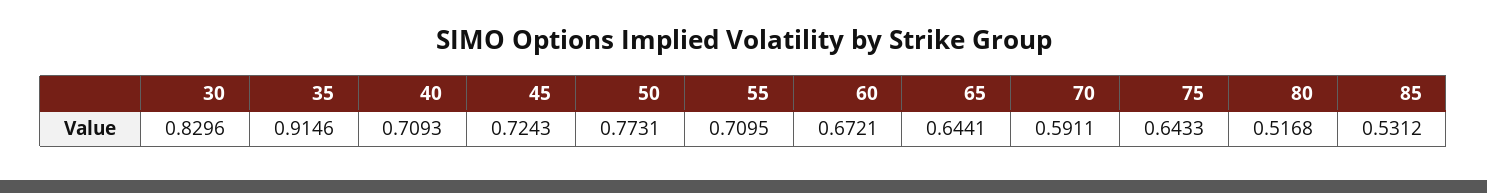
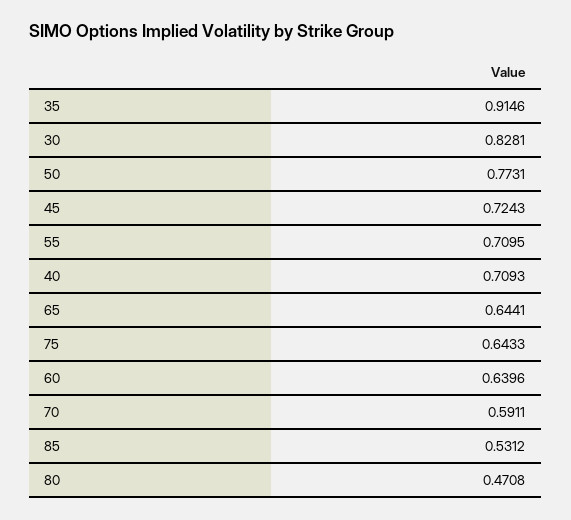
  {
-   "30": 0.8296,
+   "30": 0.8281,
    "35": 0.9146,
    "40": 0.7093,
    "45": 0.7243,
    "50": 0.7731,
    "55": 0.7095,
-   "60": 0.6721,
+   "60": 0.6396,
    "65": 0.6441,
    "70": 0.5911,
    "75": 0.6433,
-   "80": 0.5168,
+   "80": 0.4708,
    "85": 0.5312
  }

